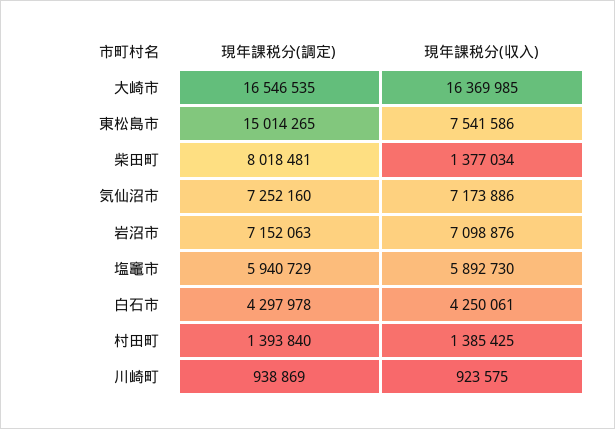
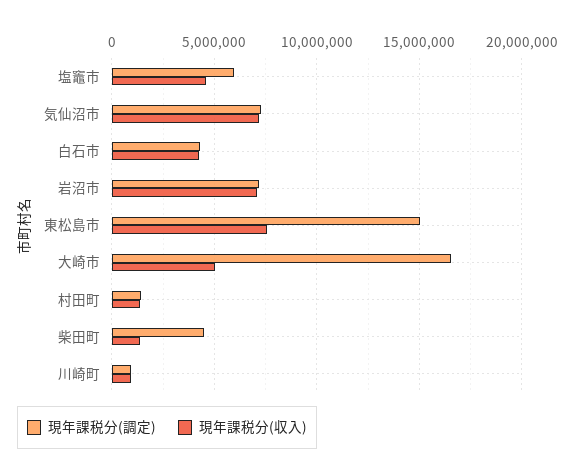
  {
    "現年課税分(調定)": {
      "大崎市": 16546535,
      "東松島市": 15014265,
-     "柴田町": 8018481,
+     "柴田町": 4500000,
      "気仙沼市": 7252160,
      "岩沼市": 7152063,
      "塩竈市": 5940729,
      "白石市": 4297978,
      "村田町": 1393840,
      "川崎町": 938869
    },
    "現年課税分(収入)": {
-     "大崎市": 16369985,
+     "大崎市": 5000000,
      "東松島市": 7541586,
      "柴田町": 1377034,
      "気仙沼市": 7173886,
      "岩沼市": 7098876,
-     "塩竈市": 5892730,
+     "塩竈市": 4500000,
      "白石市": 4250061,
      "村田町": 1385425,
      "川崎町": 923575
    }
  }

